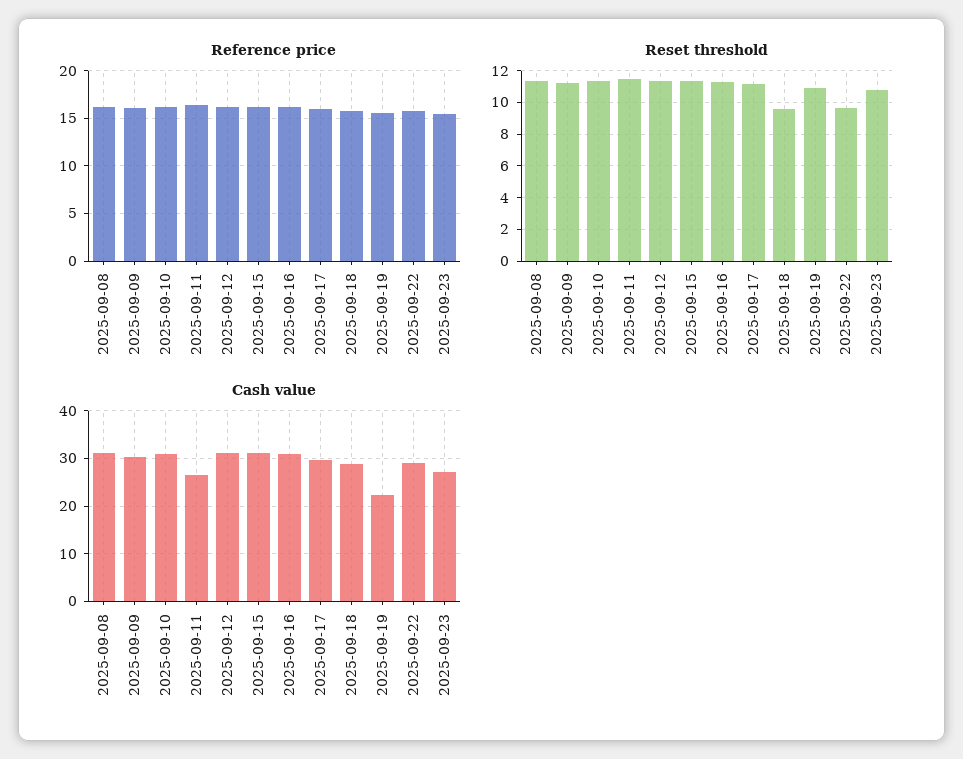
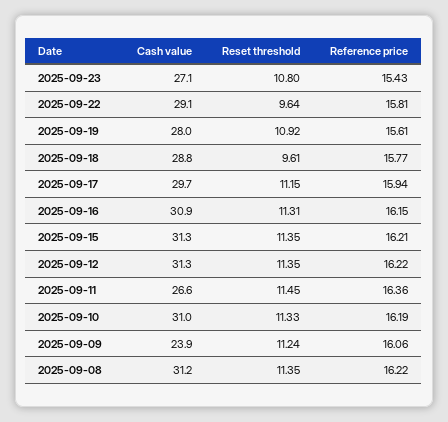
  {
    "Reference price": {
      "2025-09-08": 16.22,
      "2025-09-09": 16.06,
      "2025-09-10": 16.19,
      "2025-09-11": 16.36,
      "2025-09-12": 16.22,
      "2025-09-15": 16.21,
      "2025-09-16": 16.15,
      "2025-09-17": 15.94,
      "2025-09-18": 15.77,
      "2025-09-19": 15.61,
      "2025-09-22": 15.81,
      "2025-09-23": 15.43
    },
    "Reset threshold": {
      "2025-09-08": 11.35,
      "2025-09-09": 11.24,
      "2025-09-10": 11.33,
      "2025-09-11": 11.45,
      "2025-09-12": 11.35,
      "2025-09-15": 11.35,
      "2025-09-16": 11.31,
      "2025-09-17": 11.15,
      "2025-09-18": 9.61,
      "2025-09-19": 10.92,
      "2025-09-22": 9.64,
      "2025-09-23": 10.8
    },
    "Cash value": {
      "2025-09-08": 31.2,
-     "2025-09-09": 30,
+     "2025-09-09": 23.9,
      "2025-09-10": 31,
      "2025-09-11": 26.6,
      "2025-09-12": 31.3,
      "2025-09-15": 31.3,
      "2025-09-16": 30.9,
      "2025-09-17": 29.7,
      "2025-09-18": 28.8,
-     "2025-09-19": 22,
+     "2025-09-19": 28,
      "2025-09-22": 29.1,
      "2025-09-23": 27.1
    }
  }

